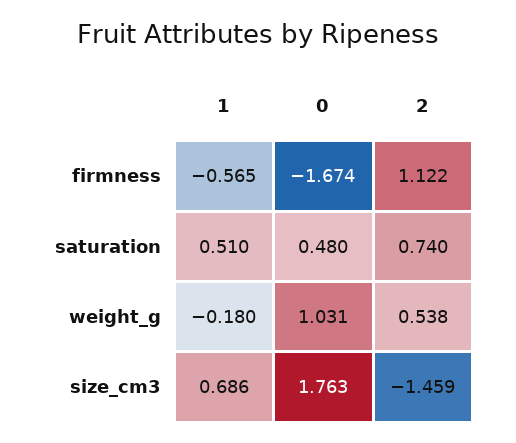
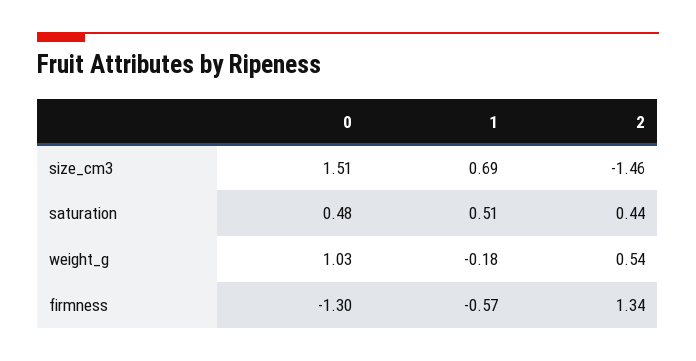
  {
    "1": {
      "firmness": -0.565,
      "saturation": 0.51,
      "weight_g": -0.18,
      "size_cm3": 0.686
    },
    "0": {
-     "firmness": -1.674,
+     "firmness": -1.3,
      "saturation": 0.48,
      "weight_g": 1.031,
-     "size_cm3": 1.763
+     "size_cm3": 1.51
    },
    "2": {
-     "firmness": 1.122,
+     "firmness": 1.34,
-     "saturation": 0.74,
+     "saturation": 0.44,
      "weight_g": 0.538,
      "size_cm3": -1.459
    }
  }

